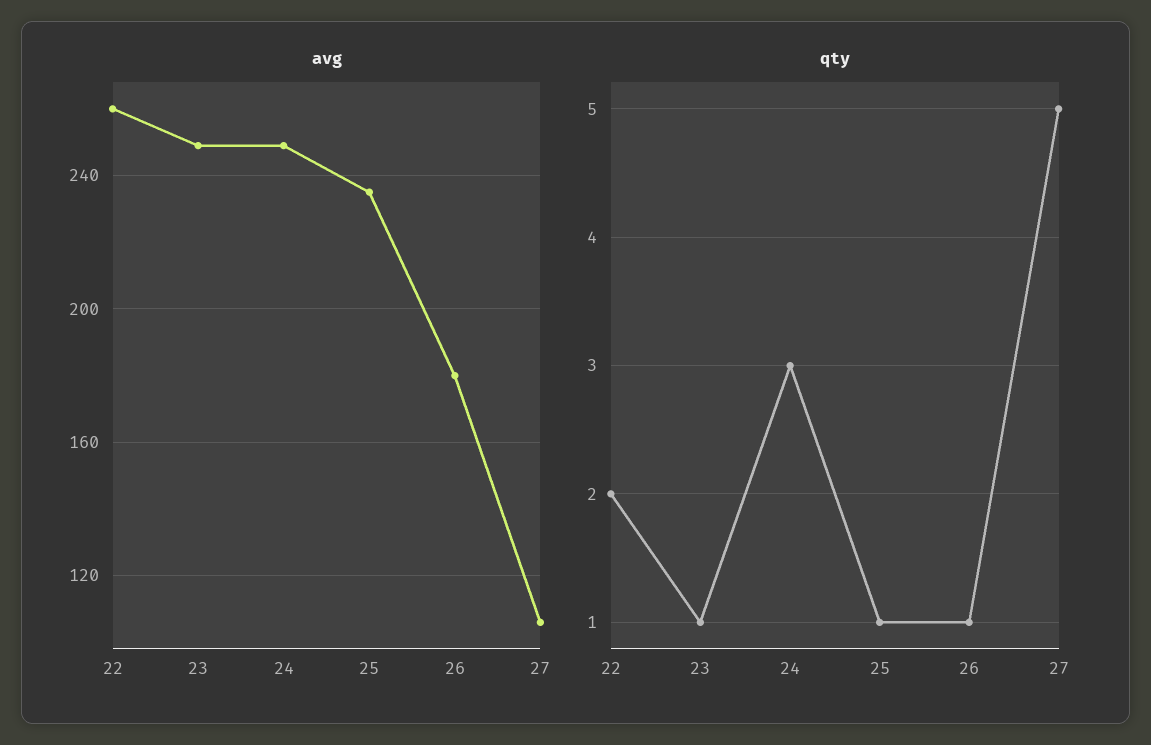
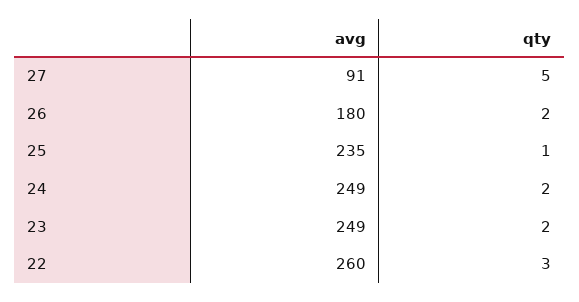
  {
    "avg": {
      "22": 260,
      "23": 249,
      "24": 249,
      "25": 235,
      "26": 180,
-     "27": 105
+     "27": 91
    },
    "qty": {
-     "22": 2,
+     "22": 3,
-     "23": 1,
+     "23": 2,
-     "24": 3,
+     "24": 2,
      "25": 1,
-     "26": 1,
+     "26": 2,
      "27": 5
    }
  }

